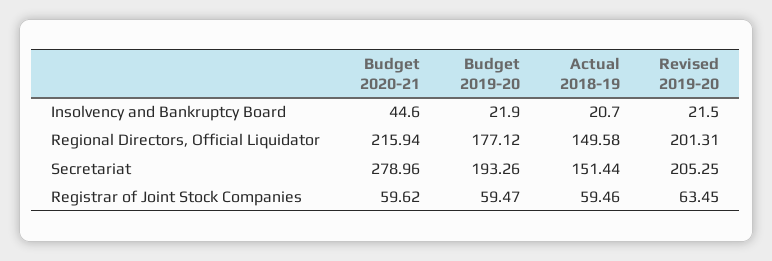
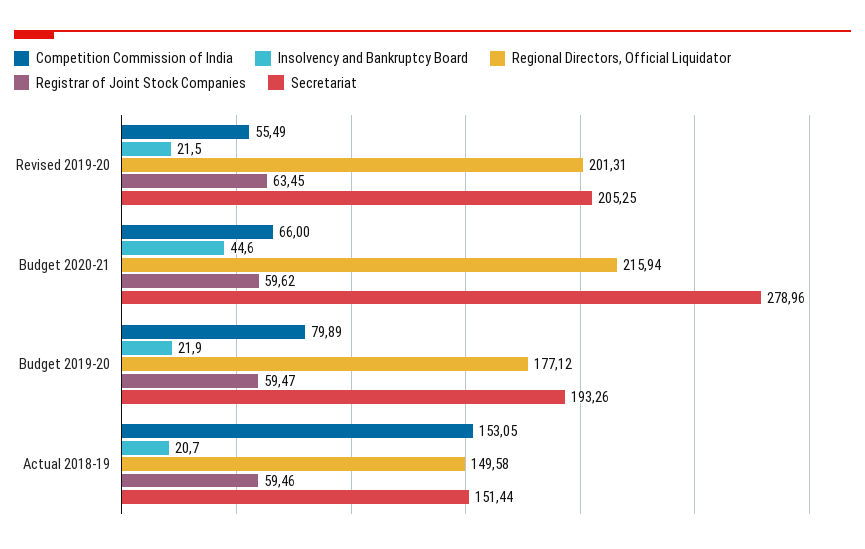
  {
    "Insolvency and Bankruptcy Board": {
      "Budget 2020-21": 44.6,
      "Budget 2019-20": 21.9,
      "Actual 2018-19": 20.7,
      "Revised 2019-20": 21.5
    },
    "Regional Directors, Official Liquidator": {
      "Budget 2020-21": 215.94,
      "Budget 2019-20": 177.12,
      "Actual 2018-19": 149.58,
      "Revised 2019-20": 201.31
    },
    "Secretariat": {
      "Budget 2020-21": 278.96,
      "Budget 2019-20": 193.26,
      "Actual 2018-19": 151.44,
      "Revised 2019-20": 205.25
    },
    "Registrar of Joint Stock Companies": {
      "Budget 2020-21": 59.62,
      "Budget 2019-20": 59.47,
      "Actual 2018-19": 59.46,
      "Revised 2019-20": 63.45
-   }
+   },
+   "Competition Commission of India": {
+     "Revised 2019-20": 55.49,
+     "Budget 2020-21": 66,
+     "Budget 2019-20": 79.89,
+     "Actual 2018-19": 153.05
+   }
  }

